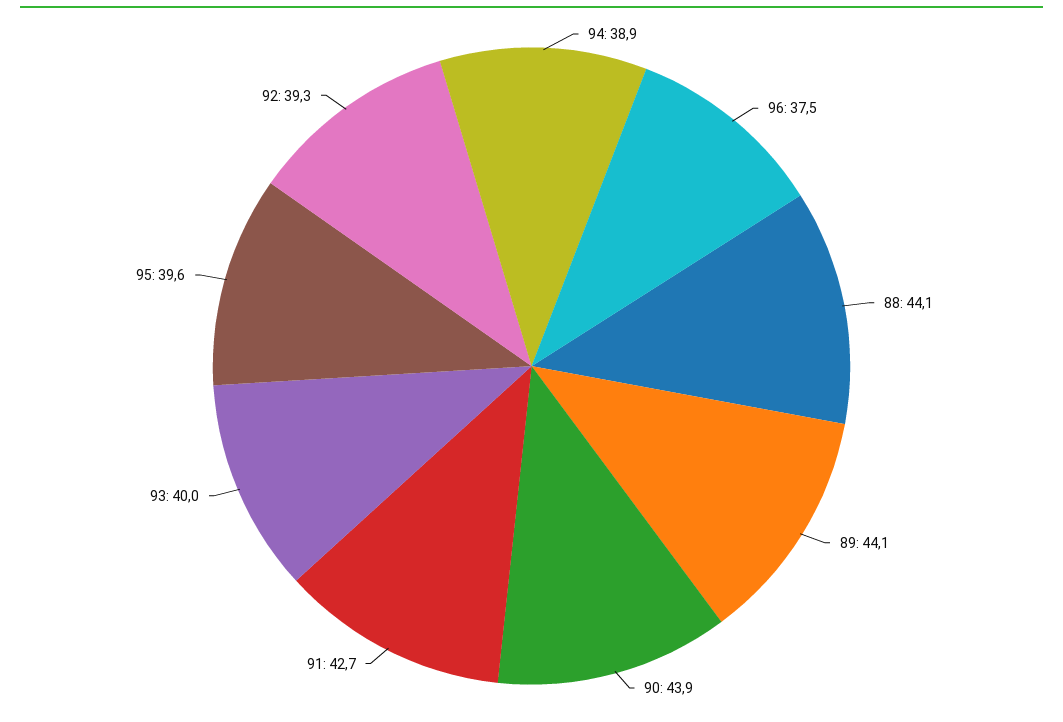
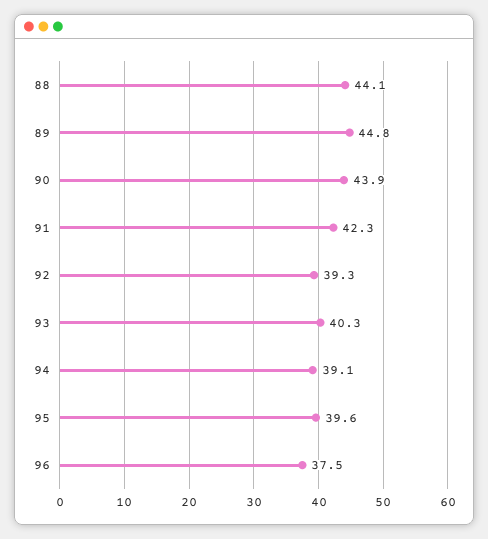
  {
-   "94": 38.9,
+   "94": 39.1,
    "96": 37.5,
    "88": 44.1,
-   "89": 44.1,
+   "89": 44.8,
    "90": 43.9,
-   "91": 42.7,
+   "91": 42.3,
-   "93": 40,
+   "93": 40.3,
    "95": 39.6,
    "92": 39.3
  }

